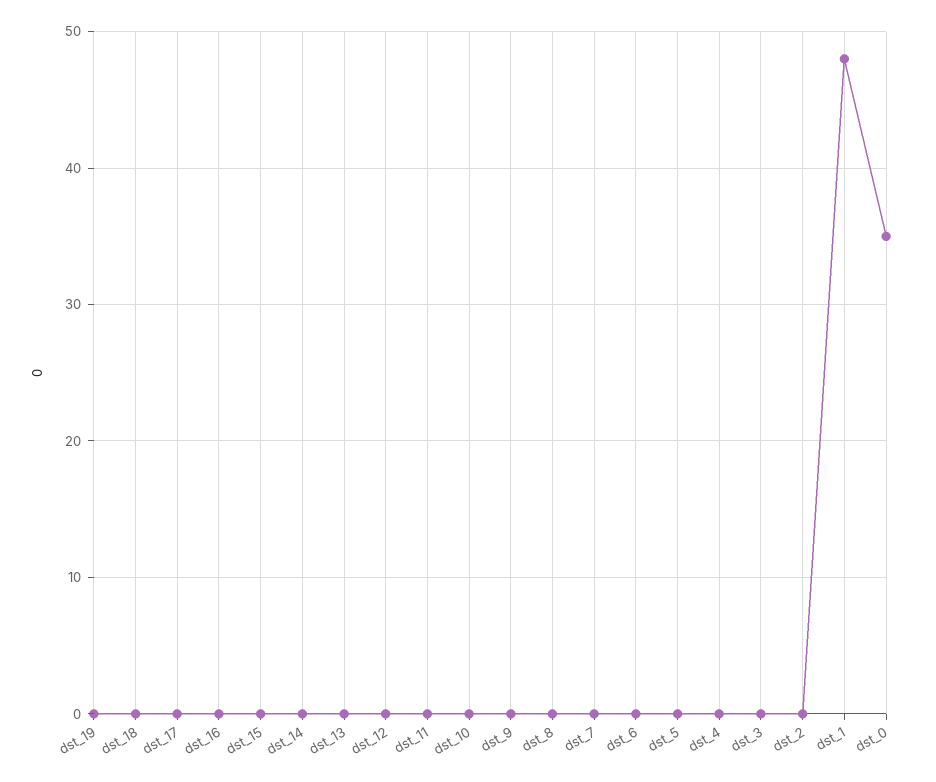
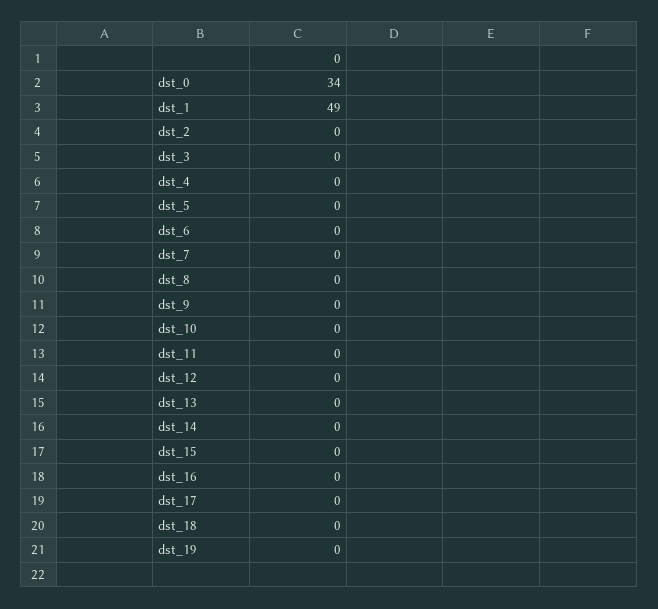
  {
    "dst_19": 0,
    "dst_18": 0,
    "dst_17": 0,
    "dst_16": 0,
    "dst_15": 0,
    "dst_14": 0,
    "dst_13": 0,
    "dst_12": 0,
    "dst_11": 0,
    "dst_10": 0,
    "dst_9": 0,
    "dst_8": 0,
    "dst_7": 0,
    "dst_6": 0,
    "dst_5": 0,
    "dst_4": 0,
    "dst_3": 0,
    "dst_2": 0,
-   "dst_1": 48,
+   "dst_1": 49,
-   "dst_0": 35
+   "dst_0": 34
  }

